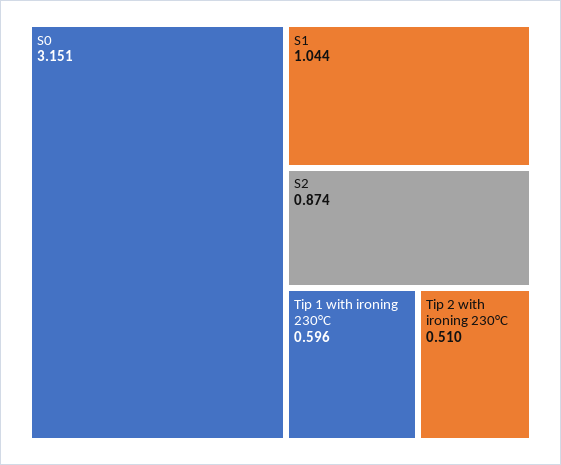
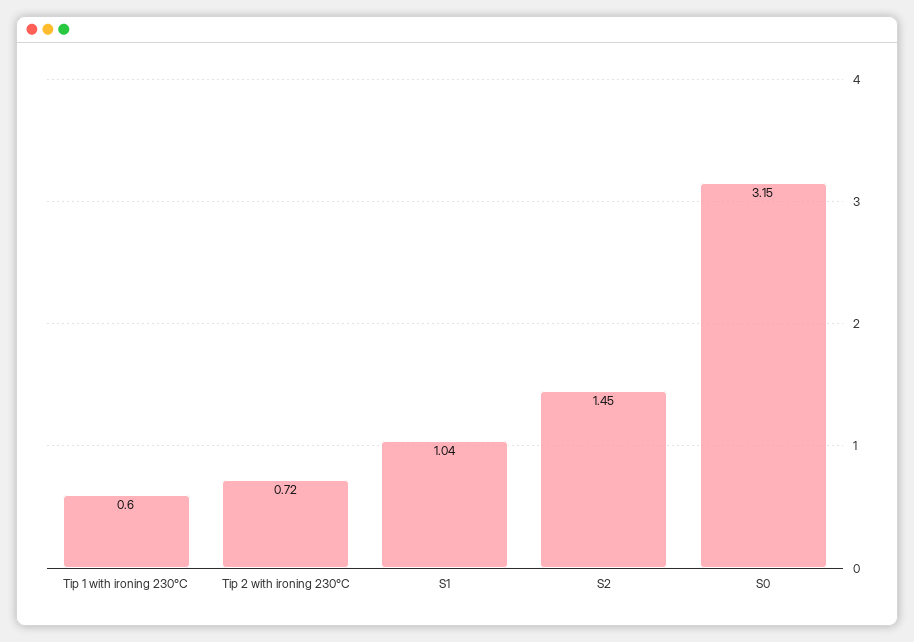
  {
    "S0": 3.151,
    "S1": 1.044,
-   "S2": 0.874,
+   "S2": 1.45,
    "Tip 1 with ironing 230°C": 0.596,
-   "Tip 2 with ironing 230°C": 0.51
+   "Tip 2 with ironing 230°C": 0.72
  }

